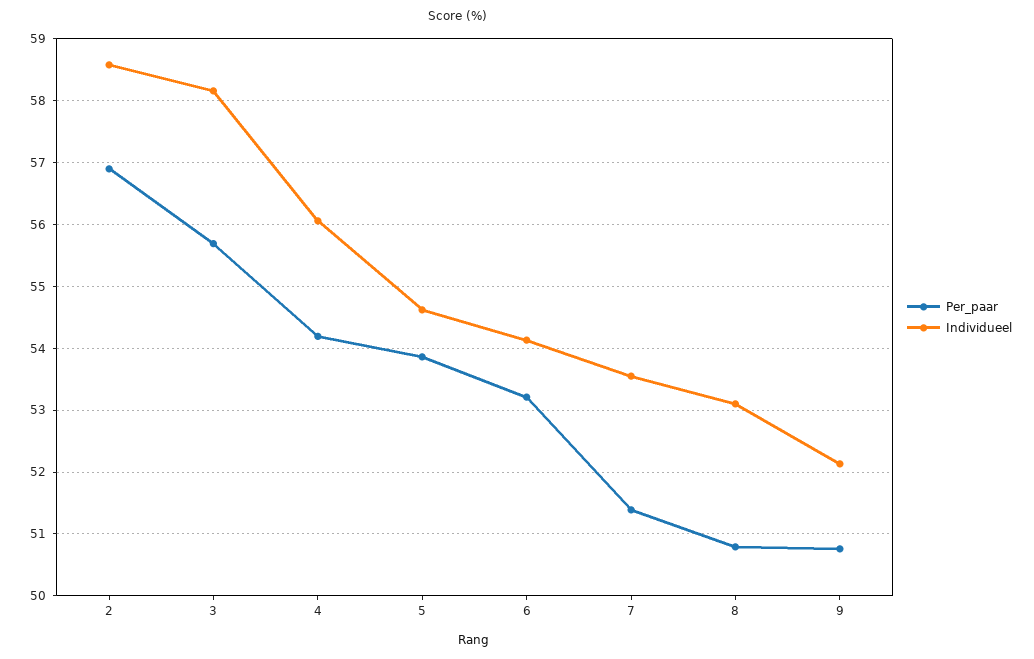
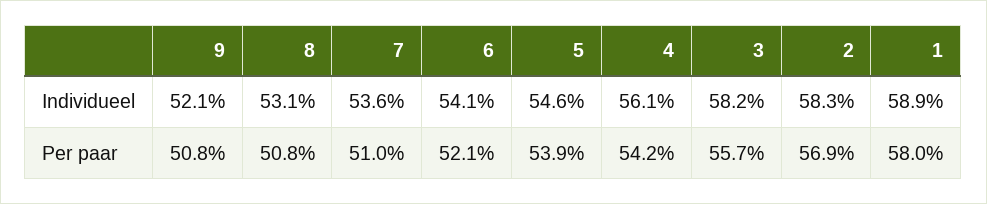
  {
    "Per_paar": {
      "2": 56.9,
      "3": 55.7,
      "4": 54.2,
      "5": 53.9,
-     "6": 53.2,
+     "6": 52.1,
-     "7": 51.4,
+     "7": 51,
      "8": 50.8,
-     "9": 50.8
+     "9": 50.8,
+     "1": 58
    },
    "Individueel": {
-     "2": 58.6,
+     "2": 58.3,
      "3": 58.2,
      "4": 56.1,
      "5": 54.6,
      "6": 54.1,
      "7": 53.6,
      "8": 53.1,
-     "9": 52.1
+     "9": 52.1,
+     "1": 58.9
    }
  }

